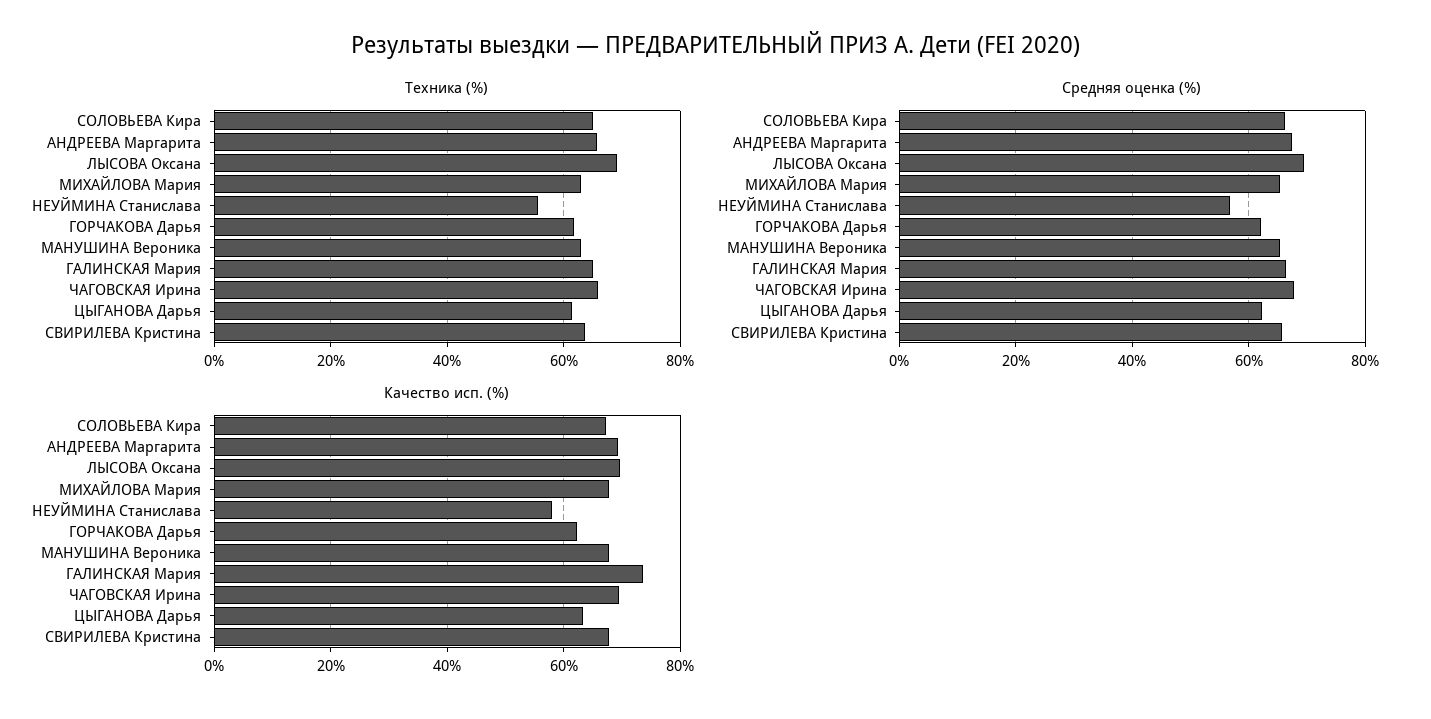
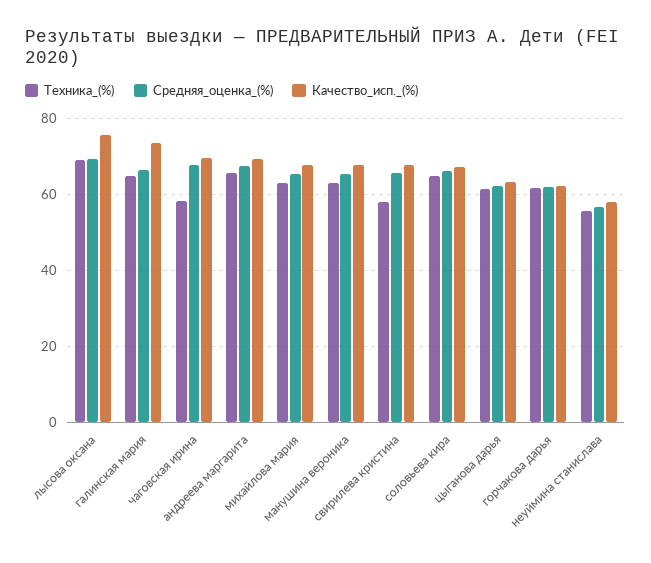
  {
    "Техника (%)": {
      "СОЛОВЬЕВА Кира": 66,
      "АНДРЕЕВА Маргарита": 66,
      "ЛЫСОВА Оксана": 70,
      "МИХАЙЛОВА Мария": 62,
      "НЕУЙМИНА Станислава": 56,
      "ГОРЧАКОВА Дарья": 62,
      "МАНУШИНА Вероника": 62,
      "ГАЛИНСКАЯ Мария": 66,
-     "ЧАГОВСКАЯ Ирина": 66,
+     "ЧАГОВСКАЯ Ирина": 58,
      "ЦЫГАНОВА Дарья": 62,
-     "СВИРИЛЕВА Кристина": 64
+     "СВИРИЛЕВА Кристина": 58
    },
    "Средняя оценка (%)": {
      "СОЛОВЬЕВА Кира": 66,
      "АНДРЕЕВА Маргарита": 68,
      "ЛЫСОВА Оксана": 70,
      "МИХАЙЛОВА Мария": 66,
      "НЕУЙМИНА Станислава": 56,
      "ГОРЧАКОВА Дарья": 62,
      "МАНУШИНА Вероника": 66,
      "ГАЛИНСКАЯ Мария": 66,
      "ЧАГОВСКАЯ Ирина": 68,
      "ЦЫГАНОВА Дарья": 62,
      "СВИРИЛЕВА Кристина": 66
    },
    "Качество исп. (%)": {
      "СОЛОВЬЕВА Кира": 68,
      "АНДРЕЕВА Маргарита": 70,
-     "ЛЫСОВА Оксана": 70,
+     "ЛЫСОВА Оксана": 76,
      "МИХАЙЛОВА Мария": 68,
      "НЕУЙМИНА Станислава": 58,
      "ГОРЧАКОВА Дарья": 62,
      "МАНУШИНА Вероника": 68,
      "ГАЛИНСКАЯ Мария": 74,
      "ЧАГОВСКАЯ Ирина": 70,
      "ЦЫГАНОВА Дарья": 64,
      "СВИРИЛЕВА Кристина": 68
    }
  }

